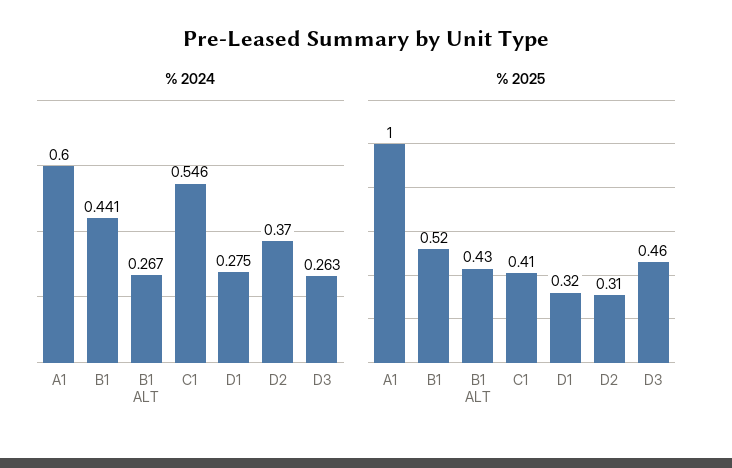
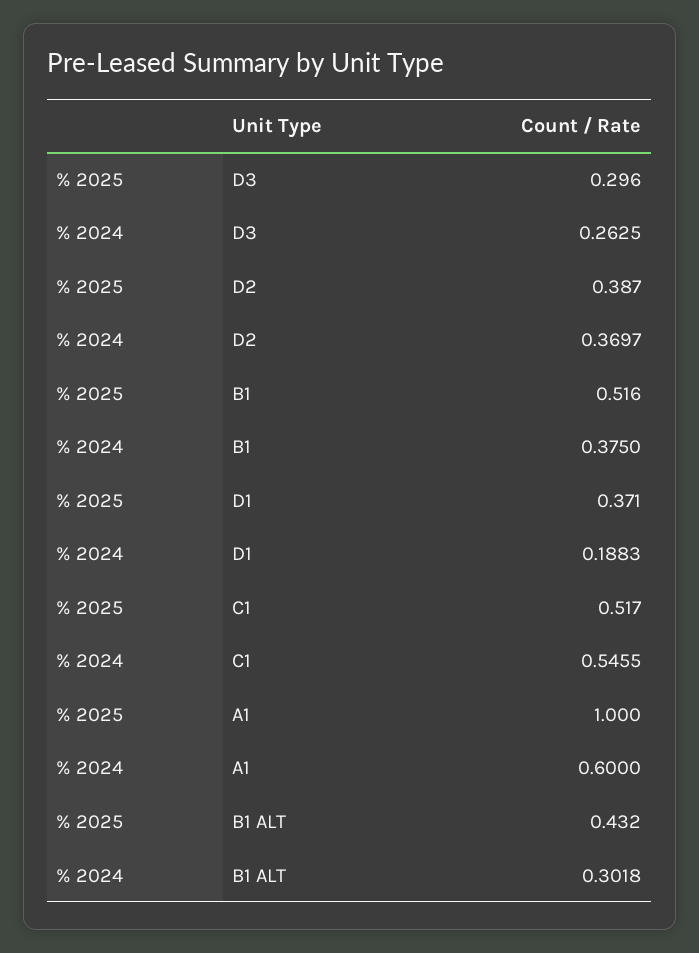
  {
    "% 2024": {
      "A1": 0.6,
-     "B1": 0.441,
+     "B1": 0.375,
-     "B1 ALT": 0.267,
+     "B1 ALT": 0.3018,
      "C1": 0.5455,
-     "D1": 0.275,
+     "D1": 0.1883,
      "D2": 0.3697,
      "D3": 0.2625
    },
    "% 2025": {
      "A1": 1,
      "B1": 0.516,
      "B1 ALT": 0.432,
-     "C1": 0.41,
+     "C1": 0.517,
-     "D1": 0.32,
+     "D1": 0.371,
-     "D2": 0.31,
+     "D2": 0.387,
-     "D3": 0.46
+     "D3": 0.296
    }
  }

